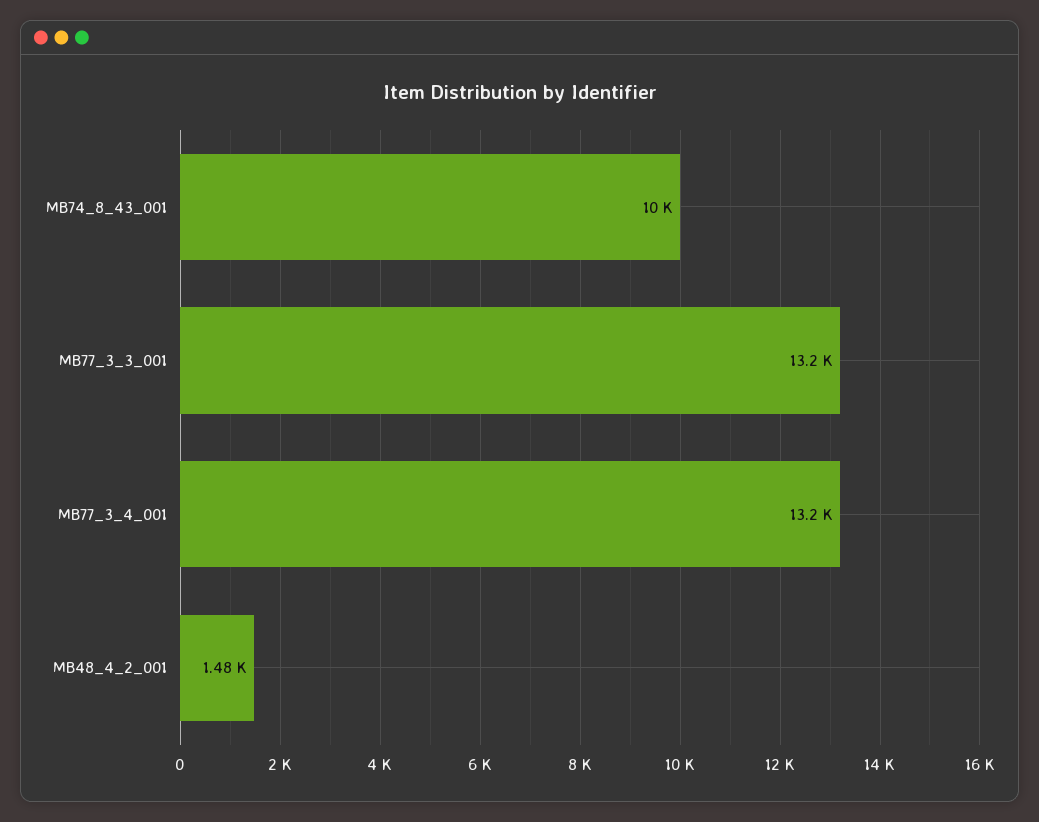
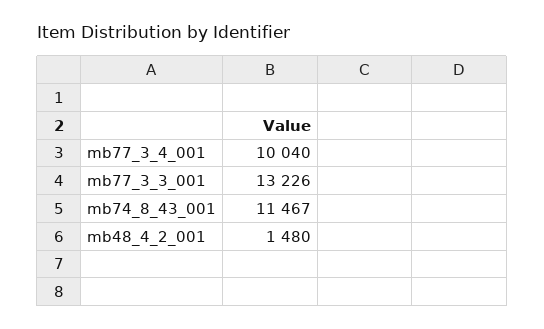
  {
-   "MB74_8_43_001": 10000,
+   "MB74_8_43_001": 11467,
    "MB77_3_3_001": 13226,
-   "MB77_3_4_001": 13200,
+   "MB77_3_4_001": 10040,
    "MB48_4_2_001": 1480
  }

